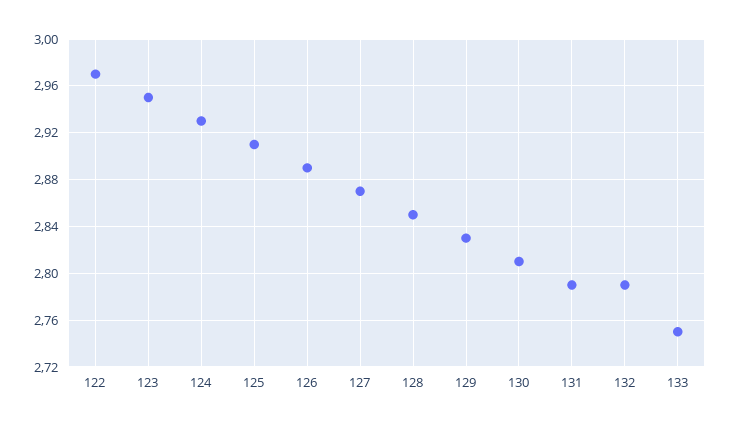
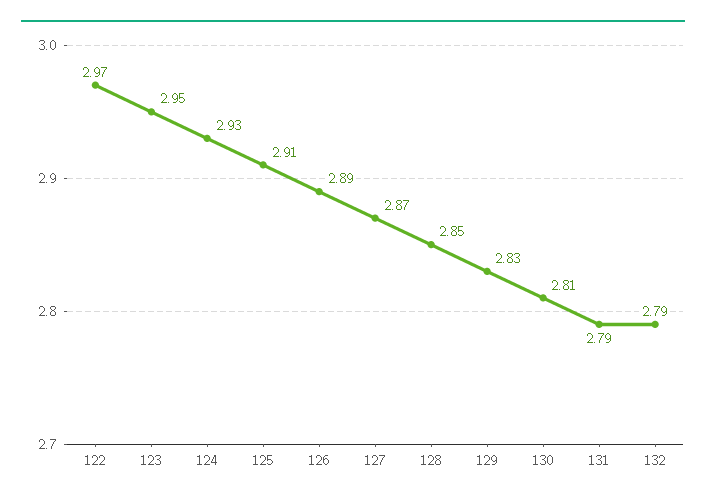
  {
    "122": 2.97,
    "123": 2.95,
    "124": 2.93,
    "125": 2.91,
    "126": 2.89,
    "127": 2.87,
    "128": 2.85,
    "129": 2.83,
    "130": 2.81,
    "131": 2.79,
-   "132": 2.79,
+   "132": 2.79
-   "133": 2.75
  }

